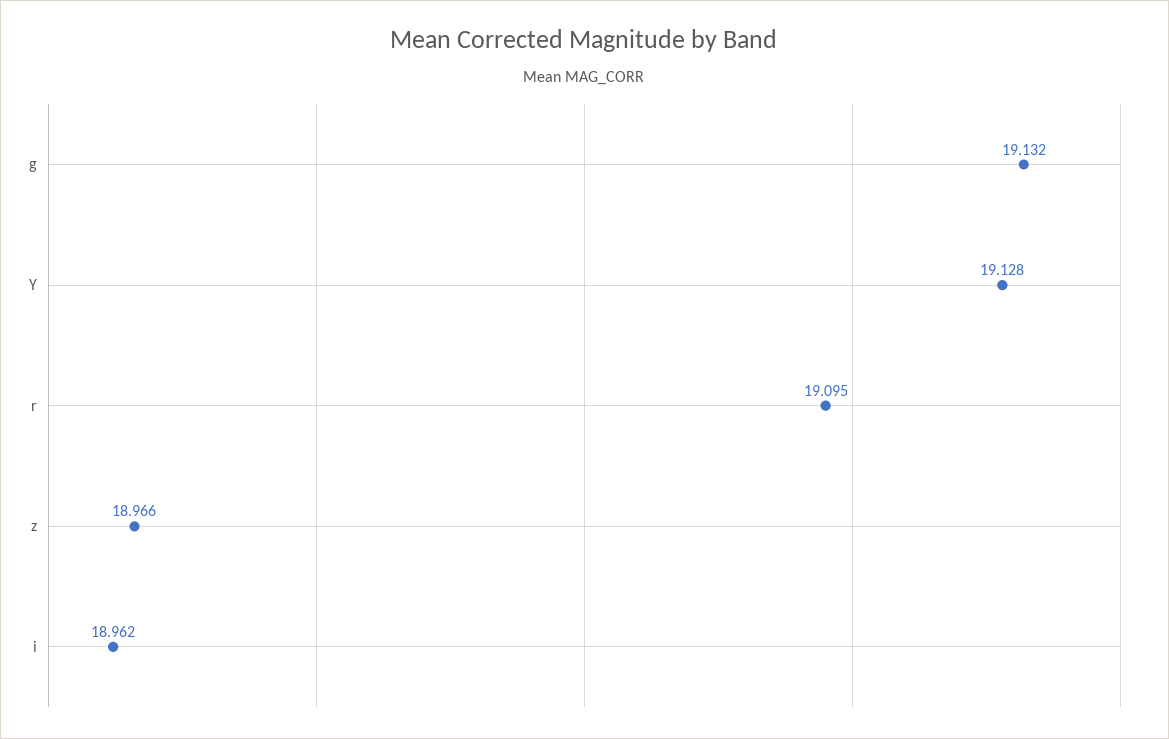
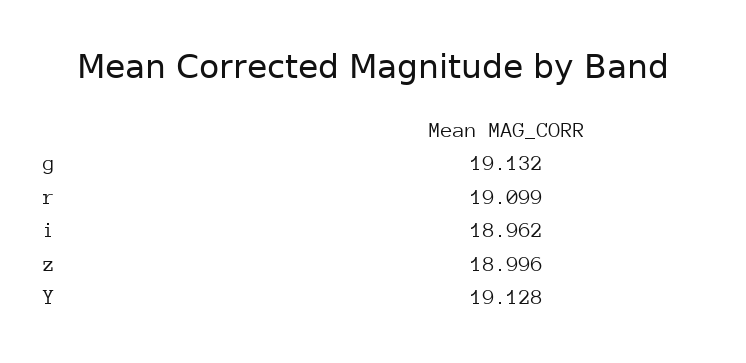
  {
    "g": 19.132,
    "Y": 19.128,
-   "r": 19.095,
+   "r": 19.099,
-   "z": 18.966,
+   "z": 18.996,
    "i": 18.962
  }

